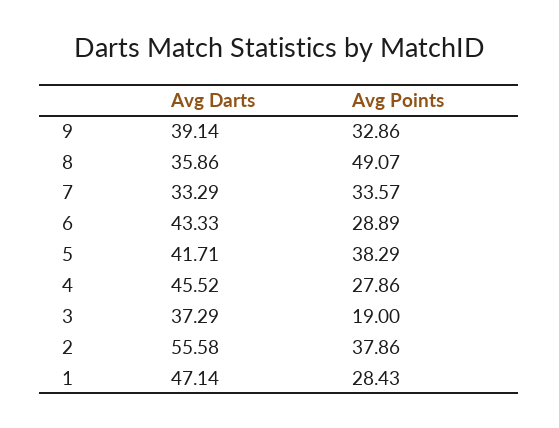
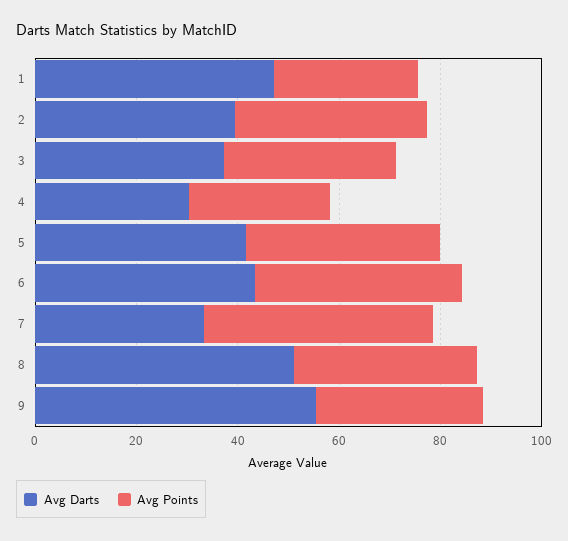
  {
    "Avg Darts": {
-     "9": 39.14,
+     "9": 55,
-     "8": 35.86,
+     "8": 50,
      "7": 33.29,
      "6": 43.33,
      "5": 41.71,
-     "4": 45.52,
+     "4": 30,
      "3": 37.29,
-     "2": 55.58,
+     "2": 40,
      "1": 47.14
    },
    "Avg Points": {
      "9": 32.86,
-     "8": 49.07,
+     "8": 35,
-     "7": 33.57,
+     "7": 45,
-     "6": 28.89,
+     "6": 40,
      "5": 38.29,
      "4": 27.86,
-     "3": 19,
+     "3": 35,
      "2": 37.86,
      "1": 28.43
    }
  }

